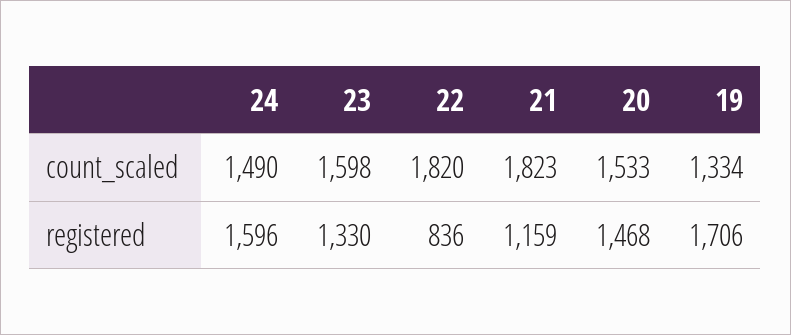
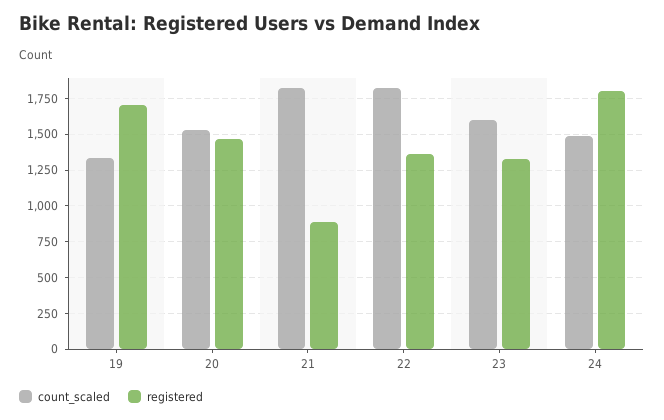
  {
    "count_scaled": {
      "24": 1490,
      "23": 1598,
      "22": 1820,
      "21": 1823,
      "20": 1533,
      "19": 1334
    },
    "registered": {
-     "24": 1596,
+     "24": 1800,
      "23": 1330,
-     "22": 836,
+     "22": 1350,
-     "21": 1159,
+     "21": 900,
      "20": 1468,
      "19": 1706
    }
  }

